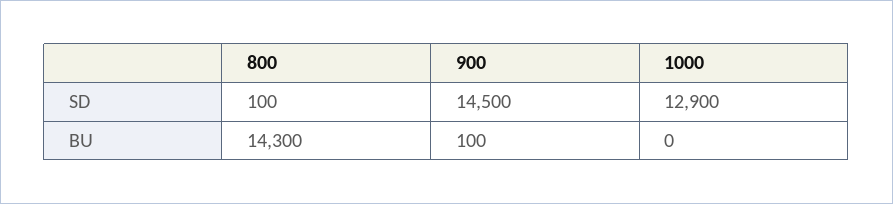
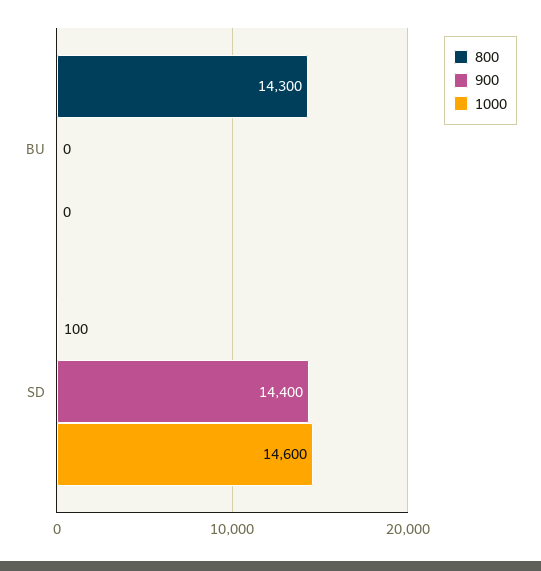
  {
    "800": {
      "SD": 100,
      "BU": 14300
    },
    "900": {
-     "SD": 14500,
+     "SD": 14400,
-     "BU": 100
+     "BU": 0
    },
    "1000": {
-     "SD": 12900,
+     "SD": 14600,
      "BU": 0
    }
  }

